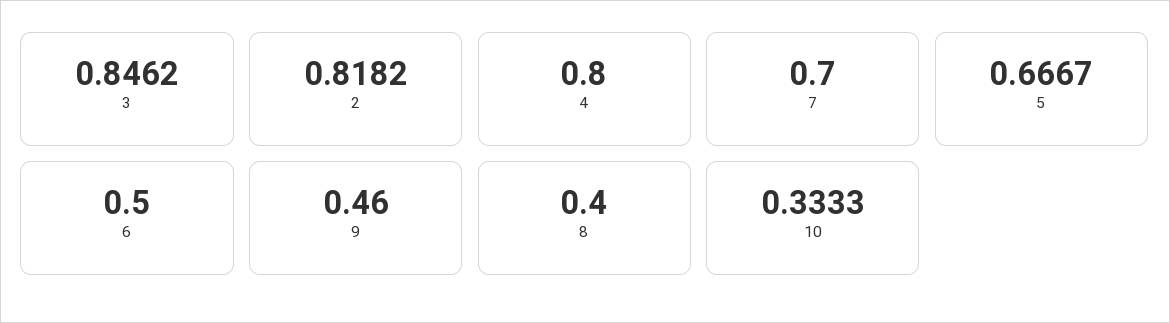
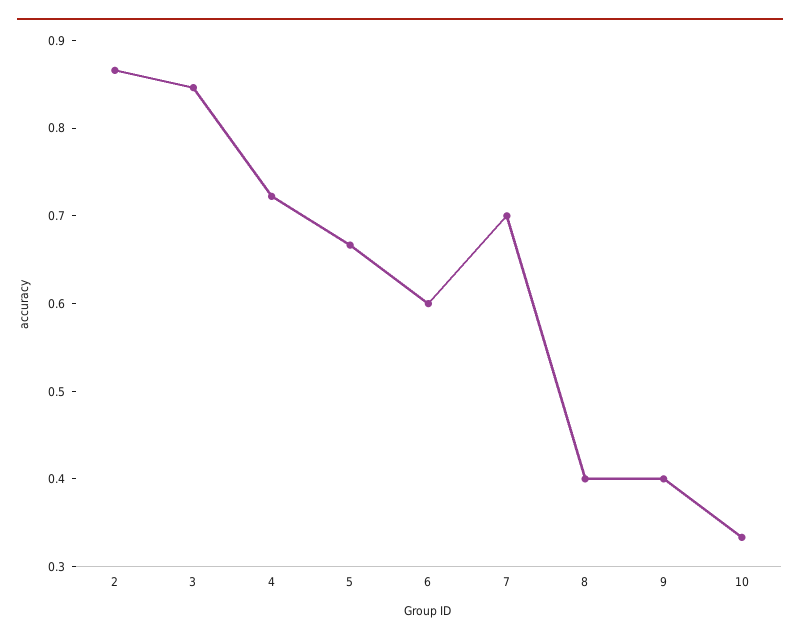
  {
    "3": 0.8462,
-   "2": 0.8182,
+   "2": 0.86,
-   "4": 0.8,
+   "4": 0.72,
    "7": 0.7,
    "5": 0.6667,
-   "6": 0.5,
+   "6": 0.6,
-   "9": 0.46,
+   "9": 0.4,
    "8": 0.4,
    "10": 0.3333
  }

